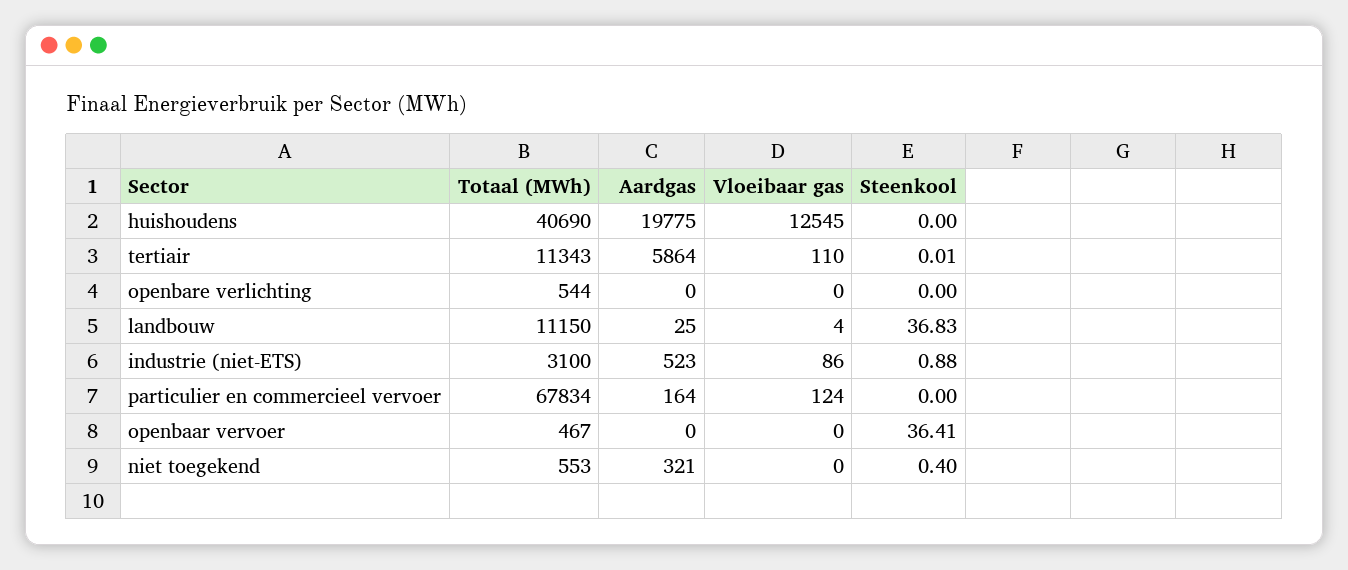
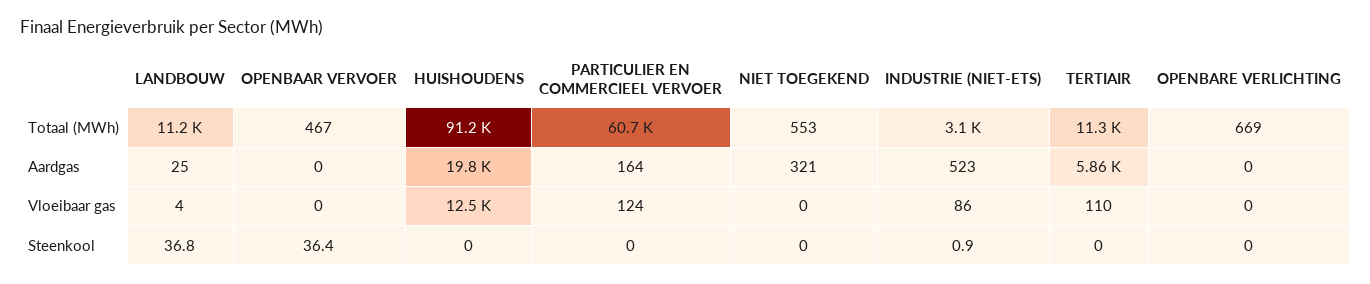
  {
    "Totaal (MWh)": {
-     "huishoudens": 40690,
+     "huishoudens": 91200,
      "tertiair": 11343,
-     "openbare verlichting": 544,
+     "openbare verlichting": 669,
      "landbouw": 11150,
      "industrie (niet-ETS)": 3100,
-     "particulier en commercieel vervoer": 67834,
+     "particulier en commercieel vervoer": 60700,
      "openbaar vervoer": 467,
      "niet toegekend": 553
    },
    "Aardgas": {
      "huishoudens": 19775,
      "tertiair": 5864,
      "openbare verlichting": 0,
      "landbouw": 25,
      "industrie (niet-ETS)": 523,
      "particulier en commercieel vervoer": 164,
      "openbaar vervoer": 0,
      "niet toegekend": 321
    },
    "Vloeibaar gas": {
      "huishoudens": 12545,
      "tertiair": 110,
      "openbare verlichting": 0,
      "landbouw": 4,
      "industrie (niet-ETS)": 86,
      "particulier en commercieel vervoer": 124,
      "openbaar vervoer": 0,
      "niet toegekend": 0
    },
    "Steenkool": {
      "huishoudens": 0,
      "tertiair": 0.01,
      "openbare verlichting": 0,
      "landbouw": 36.83,
      "industrie (niet-ETS)": 0.88,
      "particulier en commercieel vervoer": 0,
      "openbaar vervoer": 36.41,
-     "niet toegekend": 0.4
+     "niet toegekend": 0
    }
  }

